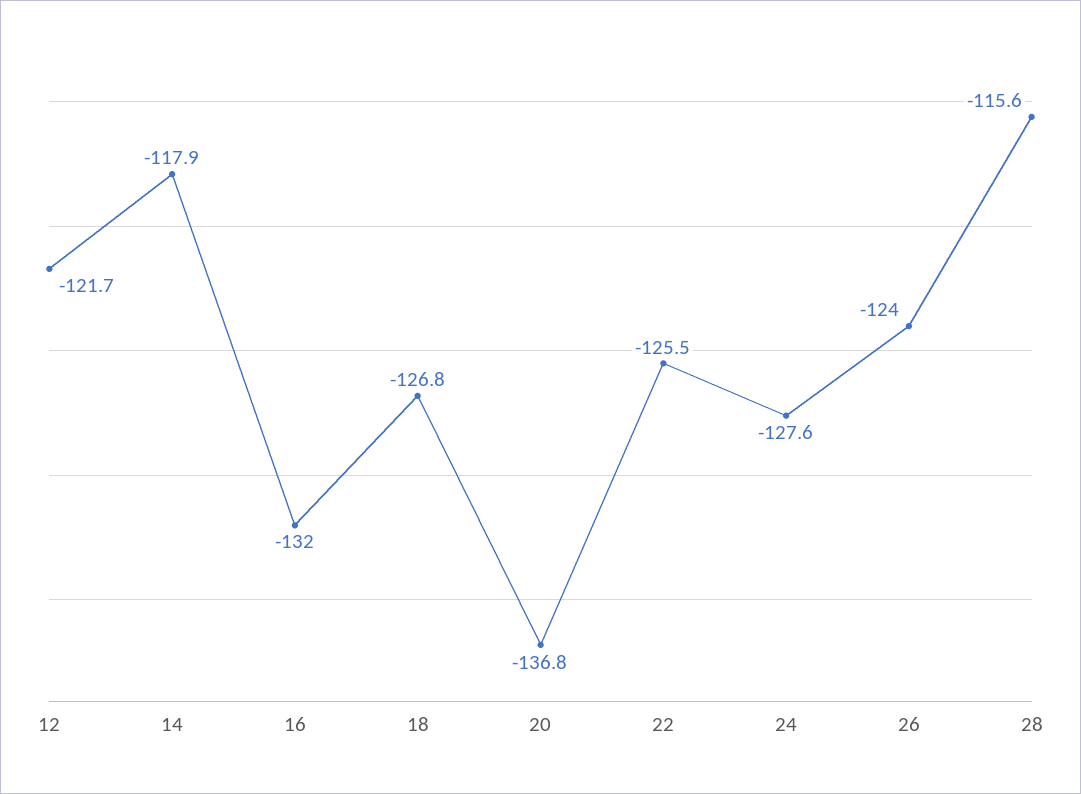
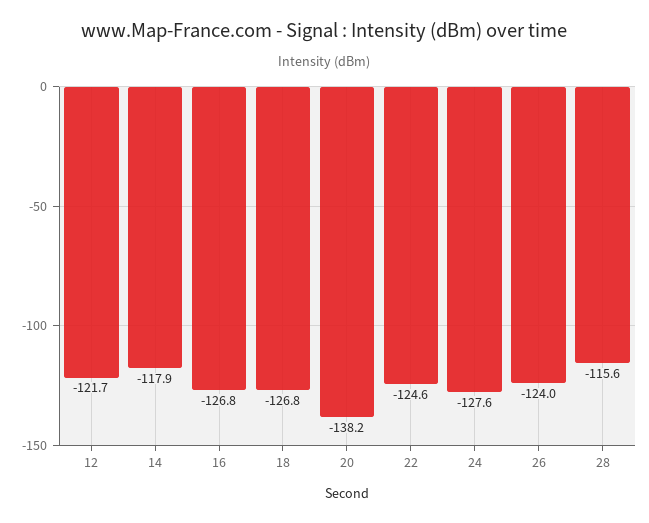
  {
    "12": -121.7,
    "14": -117.9,
-   "16": -132,
+   "16": -126.8,
    "18": -126.8,
-   "20": -136.8,
+   "20": -138.2,
-   "22": -125.5,
+   "22": -124.6,
    "24": -127.6,
    "26": -124,
    "28": -115.6
  }

